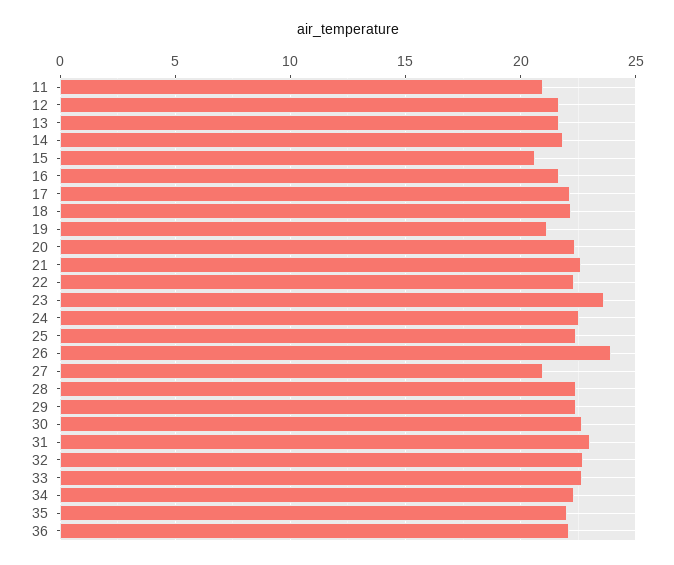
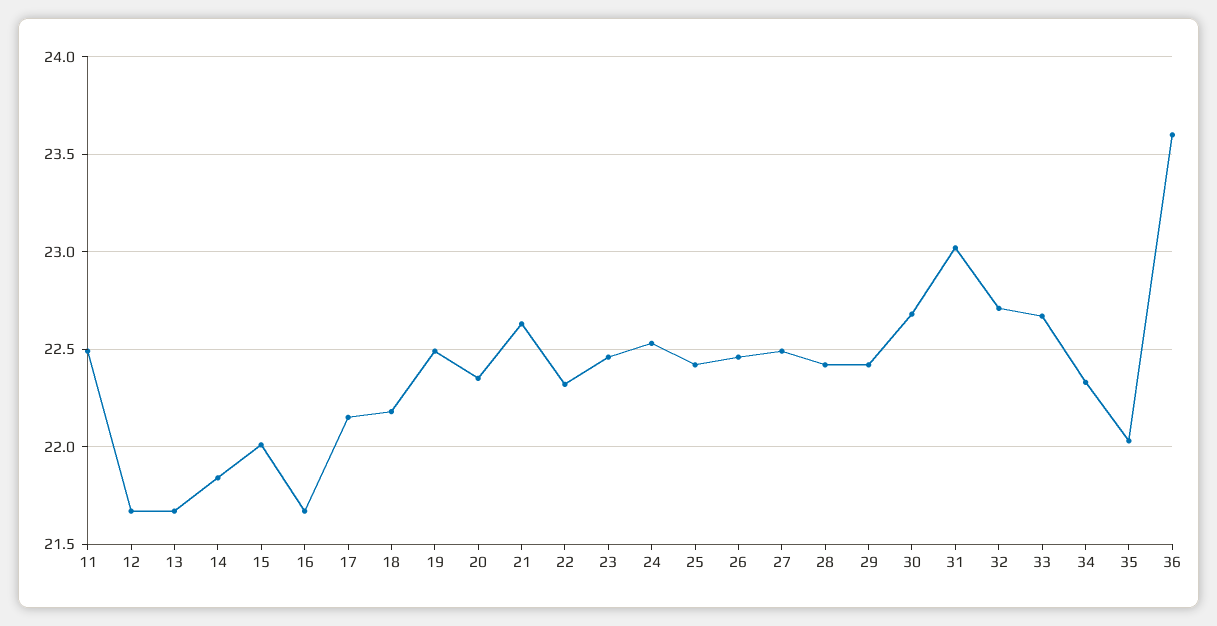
  {
-   "11": 21,
+   "11": 22.5,
    "12": 21.65,
    "13": 21.65,
    "14": 21.85,
-   "15": 20.5,
+   "15": 22,
    "16": 21.65,
    "17": 22.15,
    "18": 22.2,
-   "19": 21,
+   "19": 22.5,
    "20": 22.35,
    "21": 22.65,
    "22": 22.3,
-   "23": 23.5,
+   "23": 22.45,
    "24": 22.55,
    "25": 22.4,
-   "26": 24,
+   "26": 22.45,
-   "27": 21,
+   "27": 22.5,
    "28": 22.4,
    "29": 22.4,
    "30": 22.7,
    "31": 23,
    "32": 22.7,
    "33": 22.65,
    "34": 22.35,
    "35": 22.05,
-   "36": 22
+   "36": 23.6
  }

